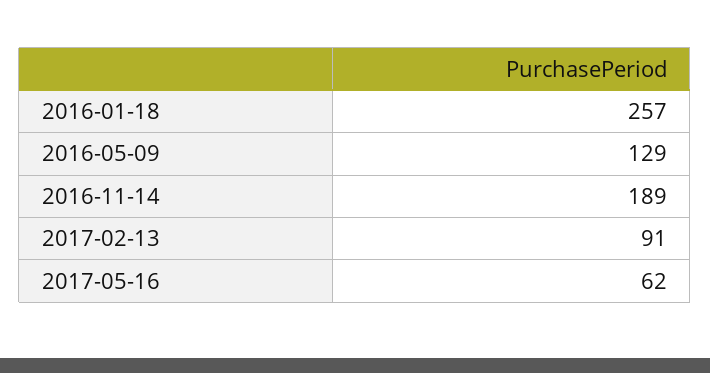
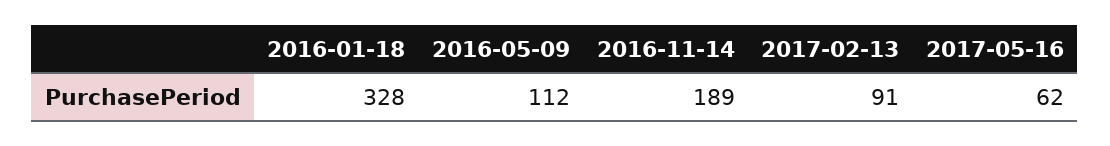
  {
-   "2016-01-18": 257,
+   "2016-01-18": 328,
-   "2016-05-09": 129,
+   "2016-05-09": 112,
    "2016-11-14": 189,
    "2017-02-13": 91,
    "2017-05-16": 62
  }

